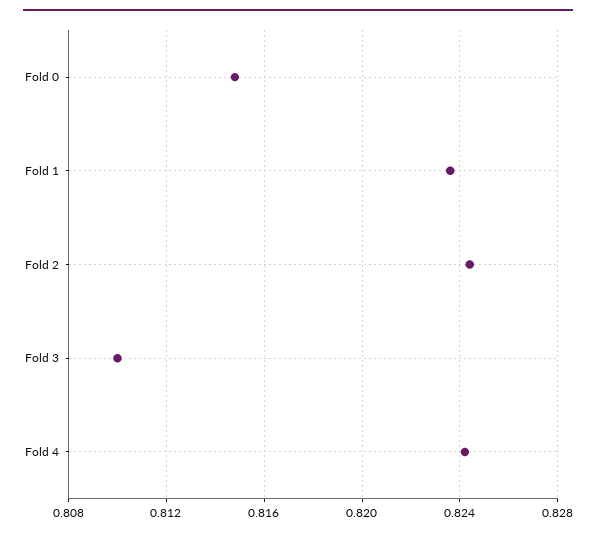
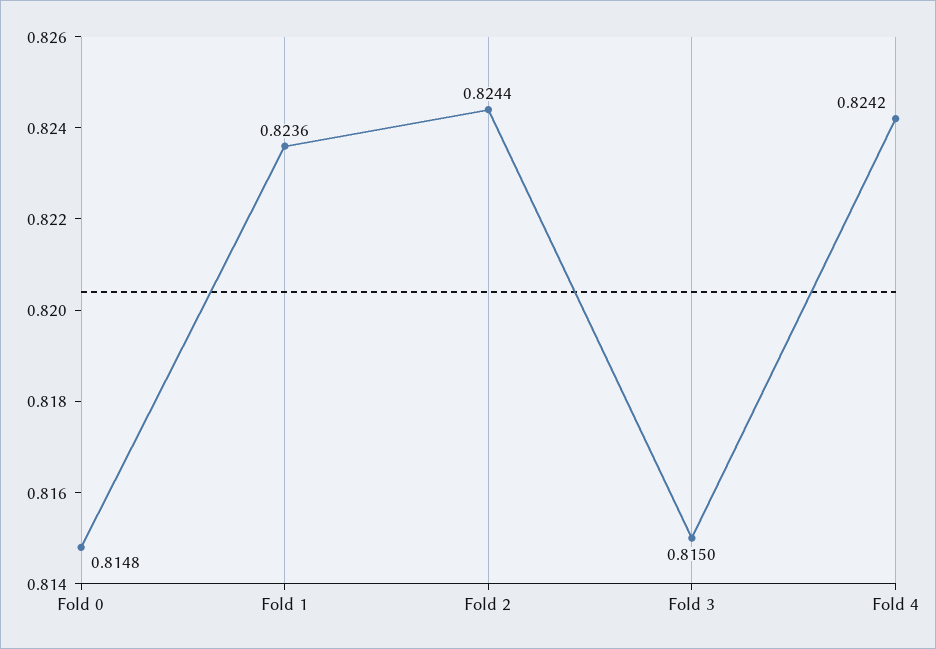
  {
    "Fold 0": 0.8148,
    "Fold 1": 0.8236,
    "Fold 2": 0.8244,
-   "Fold 3": 0.81,
+   "Fold 3": 0.815,
    "Fold 4": 0.8242
  }

